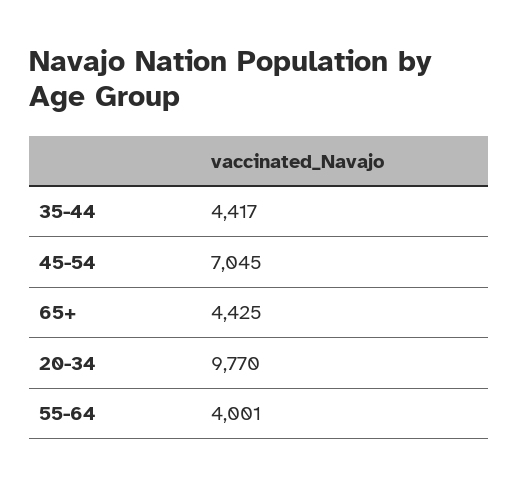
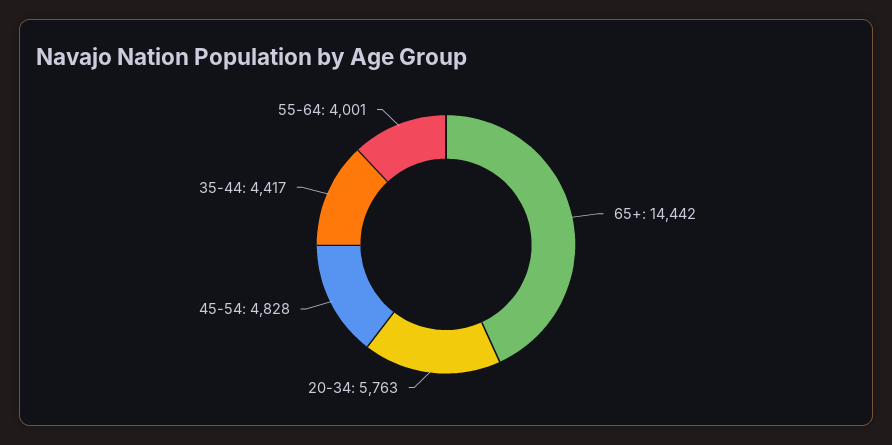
  {
    "35-44": 4417,
-   "45-54": 7045,
+   "45-54": 4828,
-   "65+": 4425,
+   "65+": 14442,
-   "20-34": 9770,
+   "20-34": 5763,
    "55-64": 4001
  }

